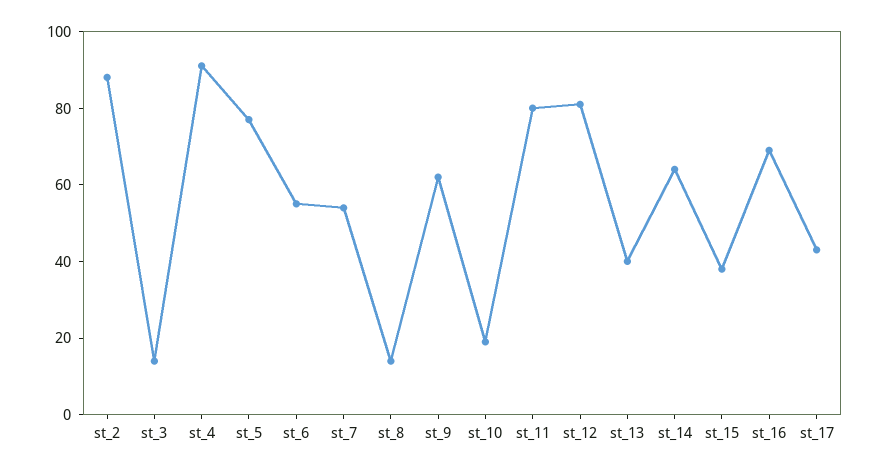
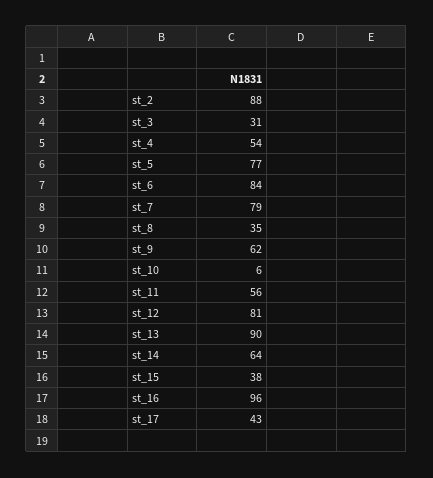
  {
    "st_2": 88,
-   "st_3": 15,
+   "st_3": 31,
-   "st_4": 90,
+   "st_4": 54,
    "st_5": 77,
-   "st_6": 55,
+   "st_6": 84,
-   "st_7": 55,
+   "st_7": 79,
-   "st_8": 15,
+   "st_8": 35,
    "st_9": 62,
-   "st_10": 20,
+   "st_10": 6,
-   "st_11": 80,
+   "st_11": 56,
    "st_12": 81,
-   "st_13": 40,
+   "st_13": 90,
    "st_14": 64,
    "st_15": 38,
-   "st_16": 70,
+   "st_16": 96,
    "st_17": 43
  }

